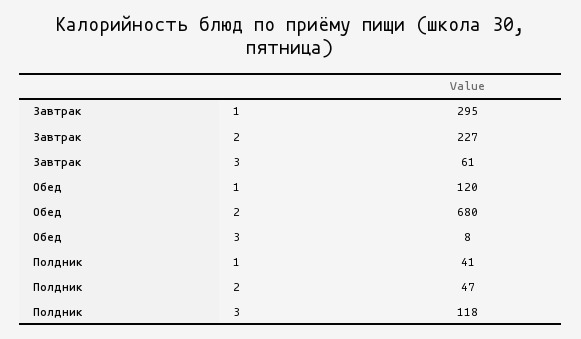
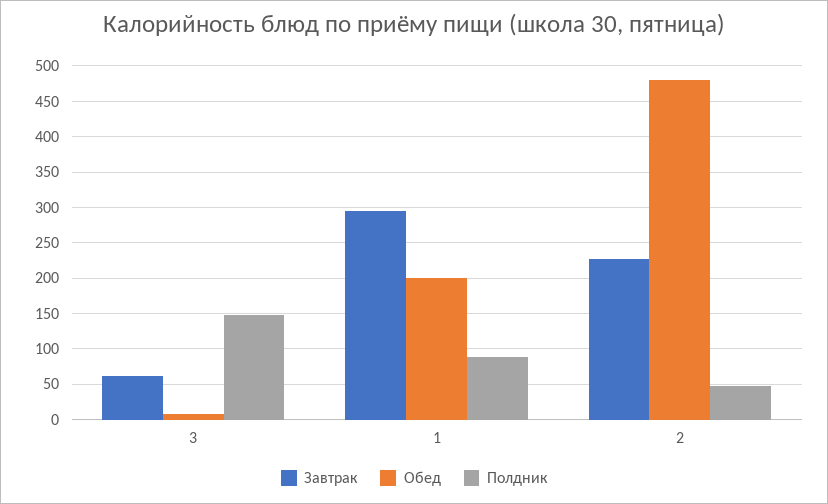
  {
    "Завтрак": {
      "1": 295,
      "2": 227,
      "3": 61
    },
    "Обед": {
-     "1": 120,
+     "1": 200,
-     "2": 680,
+     "2": 480,
      "3": 8
    },
    "Полдник": {
-     "1": 41,
+     "1": 90,
      "2": 47,
-     "3": 118
+     "3": 150
    }
  }

